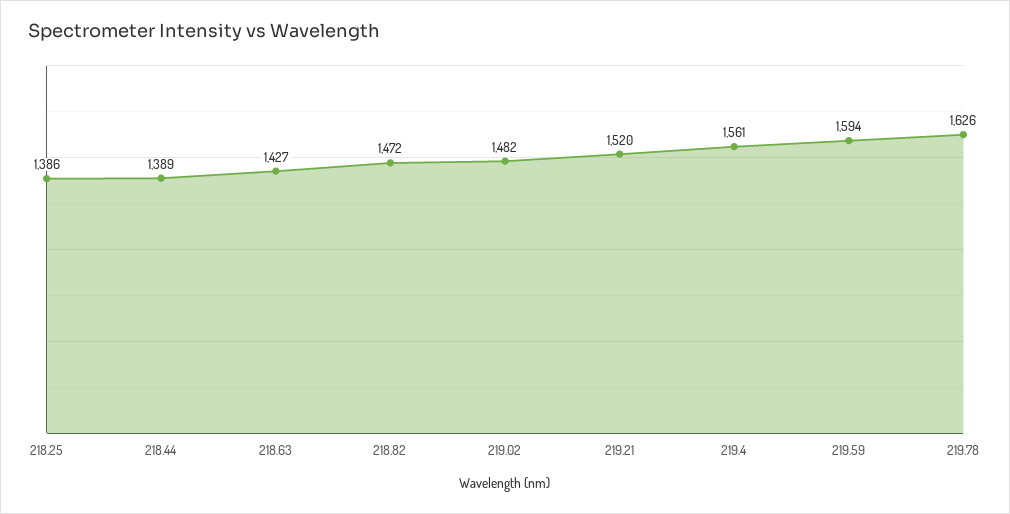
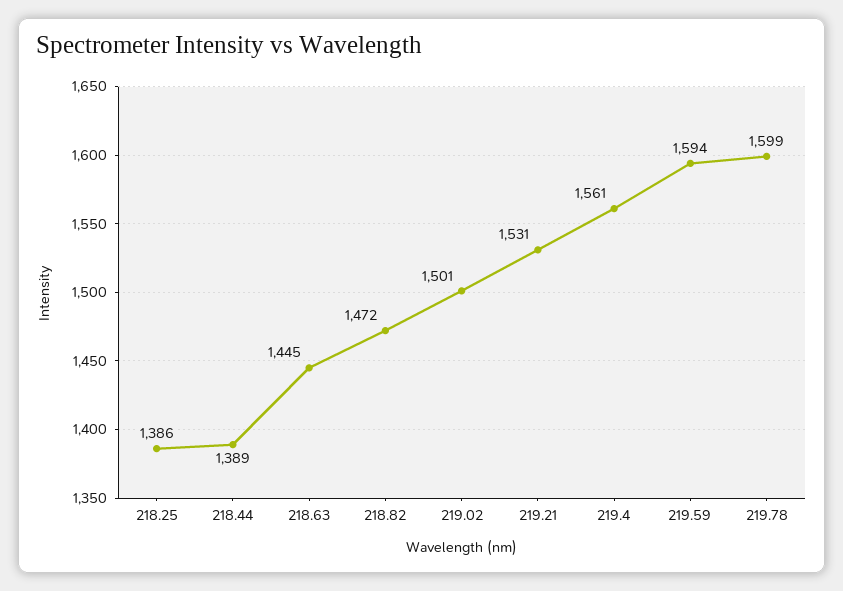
  {
    "218.25": 1386,
    "218.44": 1389,
-   "218.63": 1427,
+   "218.63": 1445,
    "218.82": 1472,
-   "219.02": 1482,
+   "219.02": 1501,
-   "219.21": 1520,
+   "219.21": 1531,
    "219.4": 1561,
    "219.59": 1594,
-   "219.78": 1626
+   "219.78": 1599
  }

